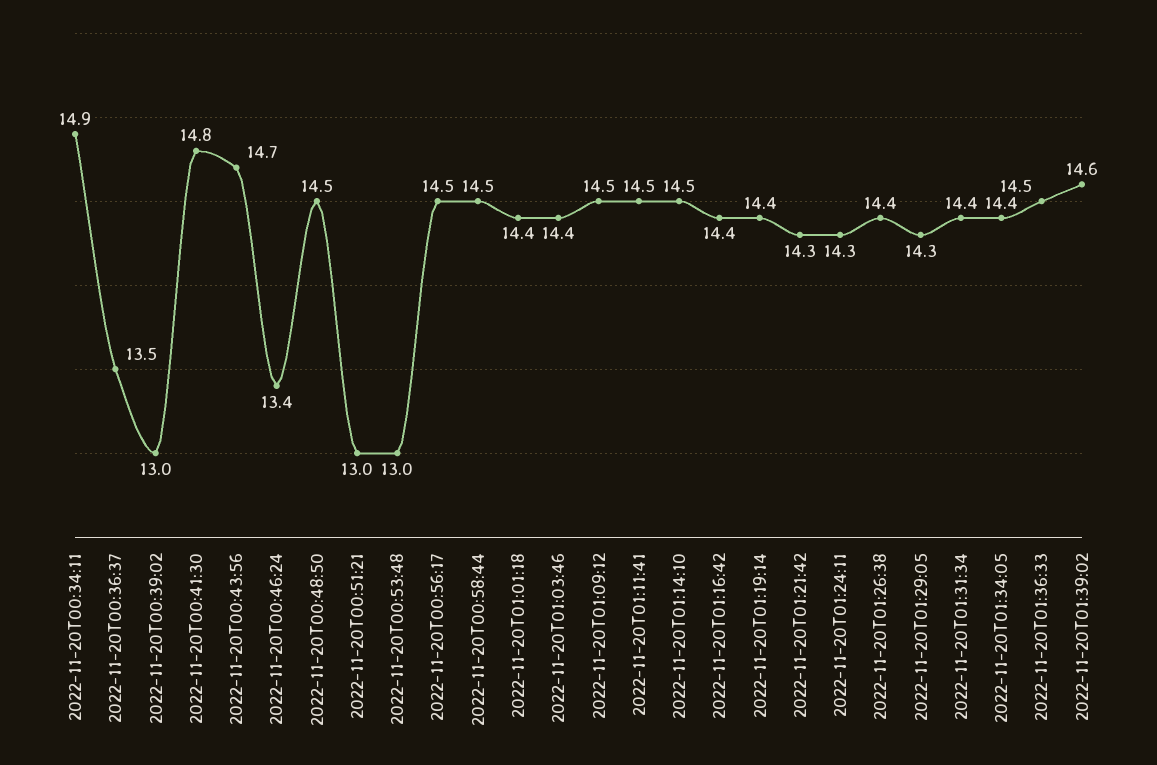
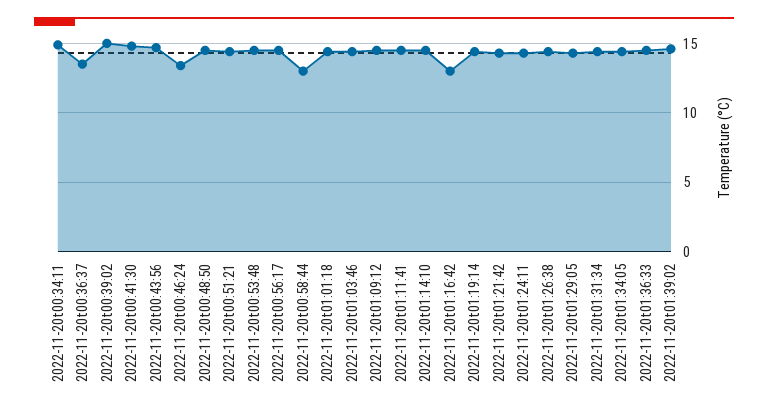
  {
    "2022-11-20T00:34:11": 14.9,
    "2022-11-20T00:36:37": 13.5,
-   "2022-11-20T00:39:02": 13,
+   "2022-11-20T00:39:02": 15,
    "2022-11-20T00:41:30": 14.8,
    "2022-11-20T00:43:56": 14.7,
    "2022-11-20T00:46:24": 13.4,
    "2022-11-20T00:48:50": 14.5,
-   "2022-11-20T00:51:21": 13,
+   "2022-11-20T00:51:21": 14.5,
-   "2022-11-20T00:53:48": 13,
+   "2022-11-20T00:53:48": 14.5,
    "2022-11-20T00:56:17": 14.5,
-   "2022-11-20T00:58:44": 14.5,
+   "2022-11-20T00:58:44": 13,
    "2022-11-20T01:01:18": 14.4,
    "2022-11-20T01:03:46": 14.4,
    "2022-11-20T01:09:12": 14.5,
    "2022-11-20T01:11:41": 14.5,
    "2022-11-20T01:14:10": 14.5,
-   "2022-11-20T01:16:42": 14.4,
+   "2022-11-20T01:16:42": 13,
    "2022-11-20T01:19:14": 14.4,
    "2022-11-20T01:21:42": 14.3,
    "2022-11-20T01:24:11": 14.3,
    "2022-11-20T01:26:38": 14.4,
    "2022-11-20T01:29:05": 14.3,
    "2022-11-20T01:31:34": 14.4,
    "2022-11-20T01:34:05": 14.4,
    "2022-11-20T01:36:33": 14.5,
    "2022-11-20T01:39:02": 14.6
  }

